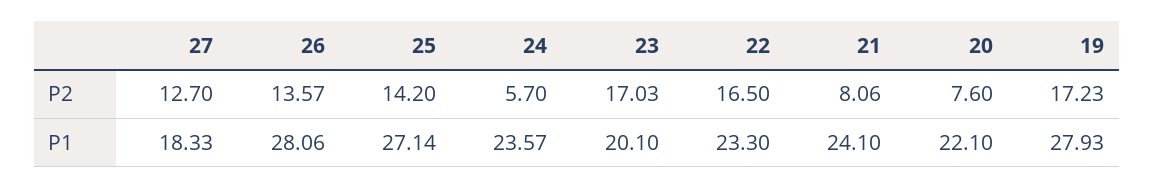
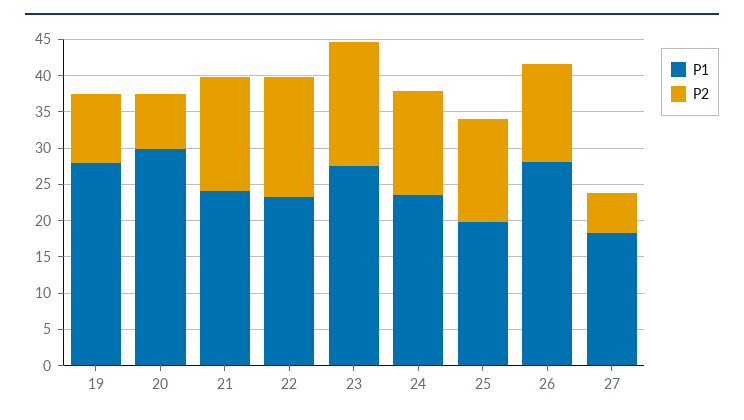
  {
    "P2": {
-     "27": 12.7,
+     "27": 5,
      "26": 13.57,
      "25": 14.2,
-     "24": 5.7,
+     "24": 15,
      "23": 17.03,
      "22": 16.5,
-     "21": 8.06,
+     "21": 15,
      "20": 7.6,
-     "19": 17.23
+     "19": 10
    },
    "P1": {
      "27": 18.33,
      "26": 28.06,
-     "25": 27.14,
+     "25": 20,
      "24": 23.57,
-     "23": 20.1,
+     "23": 27.5,
      "22": 23.3,
      "21": 24.1,
-     "20": 22.1,
+     "20": 30,
      "19": 27.93
    }
  }

